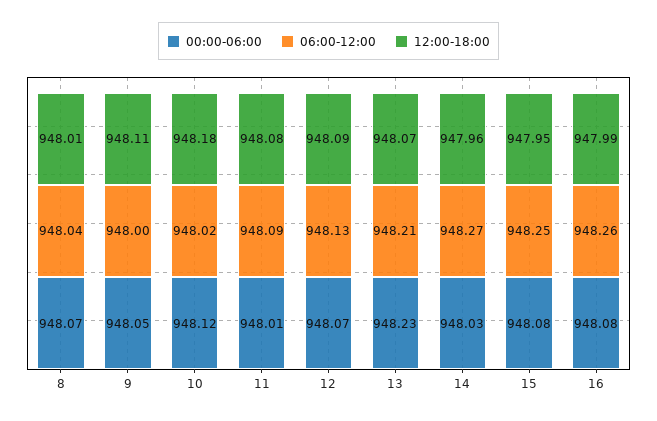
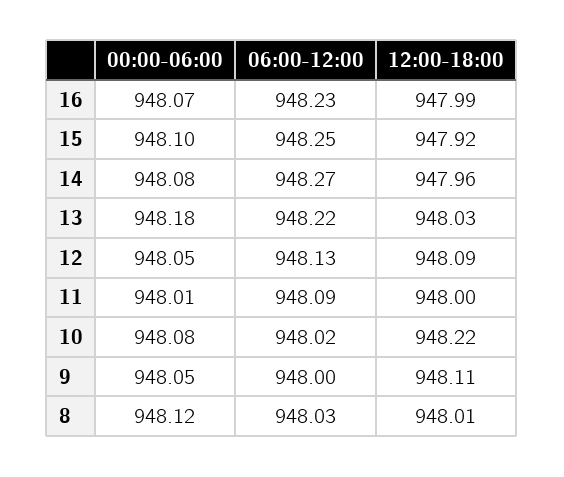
  {
    "00:00-06:00": {
-     "8": 948.07,
+     "8": 948.12,
      "9": 948.05,
-     "10": 948.12,
+     "10": 948.08,
      "11": 948.01,
-     "12": 948.07,
+     "12": 948.05,
-     "13": 948.23,
+     "13": 948.18,
-     "14": 948.03,
+     "14": 948.08,
-     "15": 948.08,
+     "15": 948.1,
-     "16": 948.08
+     "16": 948.07
    },
    "06:00-12:00": {
-     "8": 948.04,
+     "8": 948.03,
      "9": 948,
      "10": 948.02,
      "11": 948.09,
      "12": 948.13,
-     "13": 948.21,
+     "13": 948.22,
      "14": 948.27,
      "15": 948.25,
-     "16": 948.26
+     "16": 948.23
    },
    "12:00-18:00": {
      "8": 948.01,
      "9": 948.11,
-     "10": 948.18,
+     "10": 948.22,
-     "11": 948.08,
+     "11": 948,
      "12": 948.09,
-     "13": 948.07,
+     "13": 948.03,
      "14": 947.96,
-     "15": 947.95,
+     "15": 947.92,
      "16": 947.99
    }
  }

